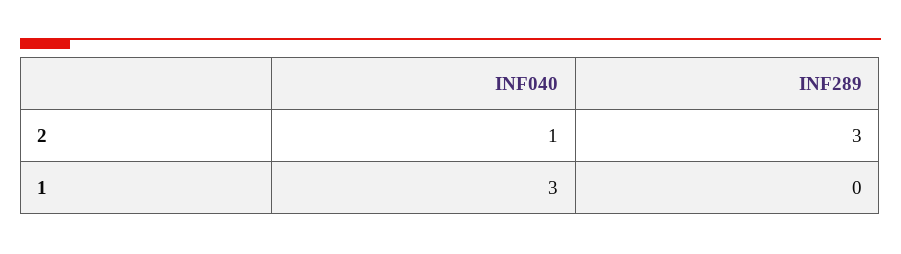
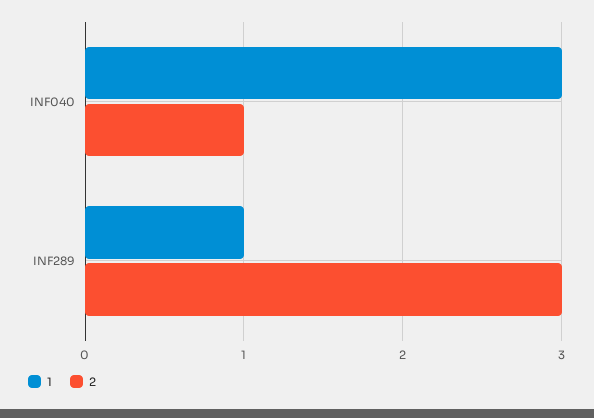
  {
    "2": {
      "INF040": 1,
      "INF289": 3
    },
    "1": {
      "INF040": 3,
-     "INF289": 0
+     "INF289": 1
    }
  }

